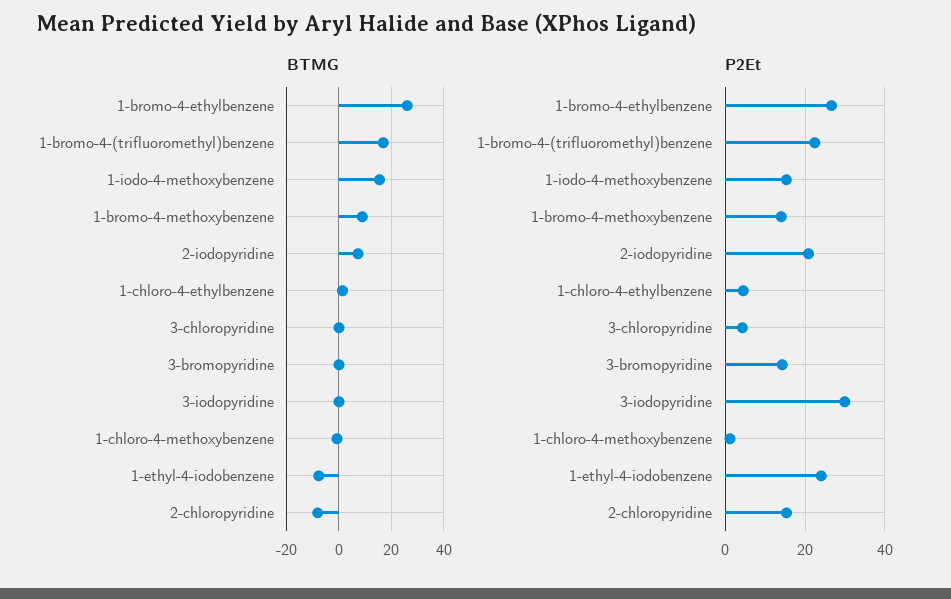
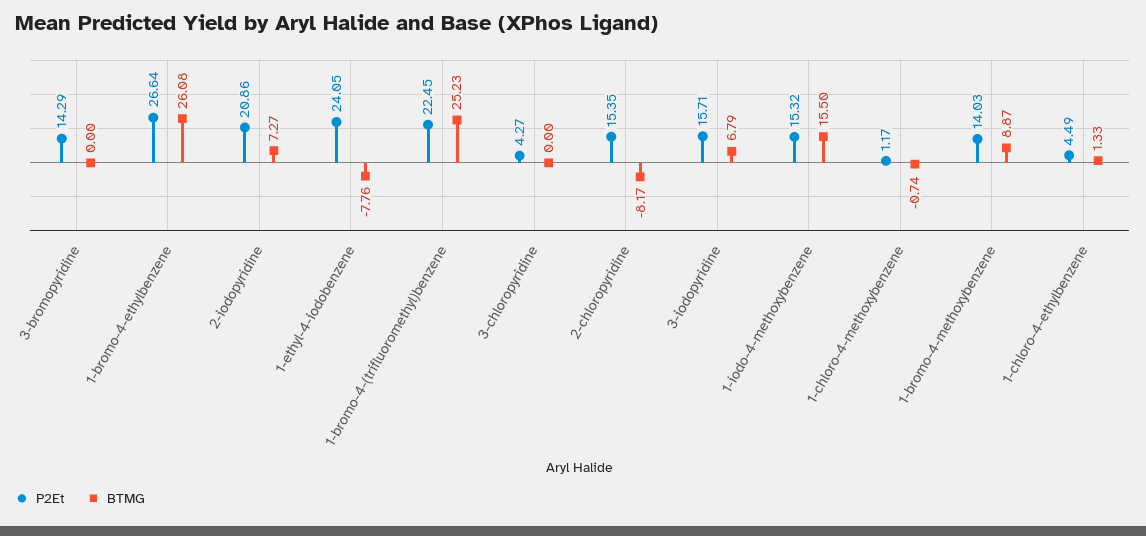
  {
    "BTMG": {
      "1-bromo-4-ethylbenzene": 26.08,
-     "1-bromo-4-(trifluoromethyl)benzene": 17.5,
+     "1-bromo-4-(trifluoromethyl)benzene": 25.23,
      "1-iodo-4-methoxybenzene": 15.5,
      "1-bromo-4-methoxybenzene": 8.87,
      "2-iodopyridine": 7.27,
      "1-chloro-4-ethylbenzene": 1.33,
      "3-chloropyridine": 0,
      "3-bromopyridine": 0,
-     "3-iodopyridine": 0,
+     "3-iodopyridine": 6.79,
      "1-chloro-4-methoxybenzene": -0.74,
      "1-ethyl-4-iodobenzene": -7.76,
      "2-chloropyridine": -8.17
    },
    "P2Et": {
      "1-bromo-4-ethylbenzene": 26.64,
      "1-bromo-4-(trifluoromethyl)benzene": 22.45,
      "1-iodo-4-methoxybenzene": 15.32,
      "1-bromo-4-methoxybenzene": 14.03,
      "2-iodopyridine": 20.86,
      "1-chloro-4-ethylbenzene": 4.49,
      "3-chloropyridine": 4.27,
      "3-bromopyridine": 14.29,
-     "3-iodopyridine": 30,
+     "3-iodopyridine": 15.71,
      "1-chloro-4-methoxybenzene": 1.17,
      "1-ethyl-4-iodobenzene": 24.05,
      "2-chloropyridine": 15.35
    }
  }

